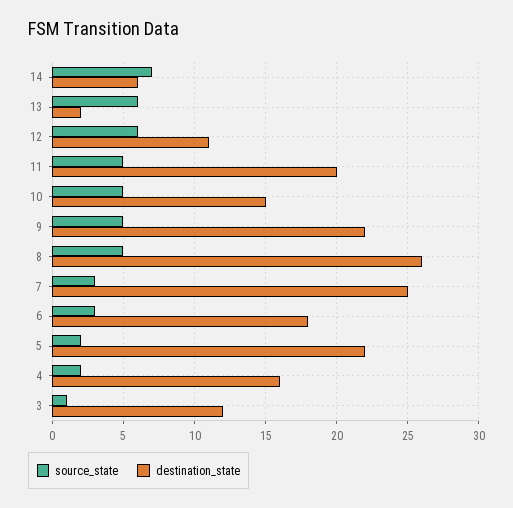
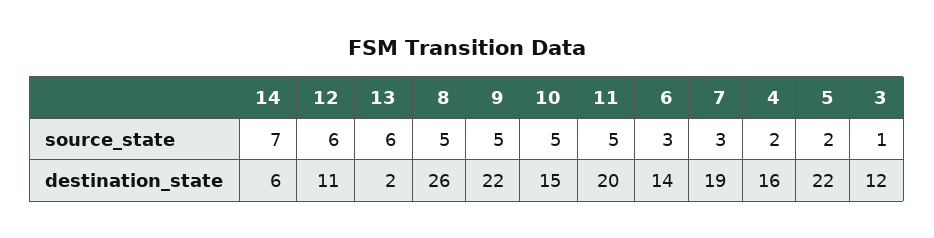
  {
    "source_state": {
      "14": 7,
      "13": 6,
      "12": 6,
      "11": 5,
      "10": 5,
      "9": 5,
      "8": 5,
      "7": 3,
      "6": 3,
      "5": 2,
      "4": 2,
      "3": 1
    },
    "destination_state": {
      "14": 6,
      "13": 2,
      "12": 11,
      "11": 20,
      "10": 15,
      "9": 22,
      "8": 26,
-     "7": 25,
+     "7": 19,
-     "6": 18,
+     "6": 14,
      "5": 22,
      "4": 16,
      "3": 12
    }
  }

